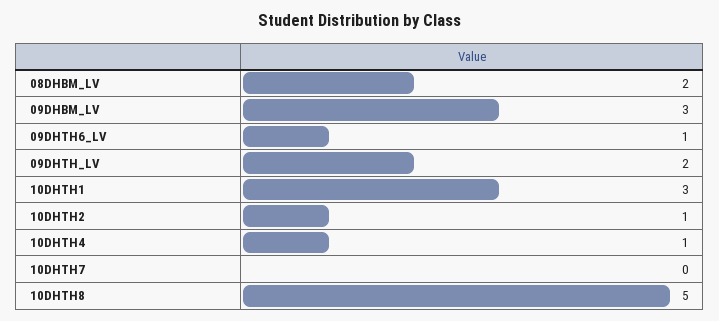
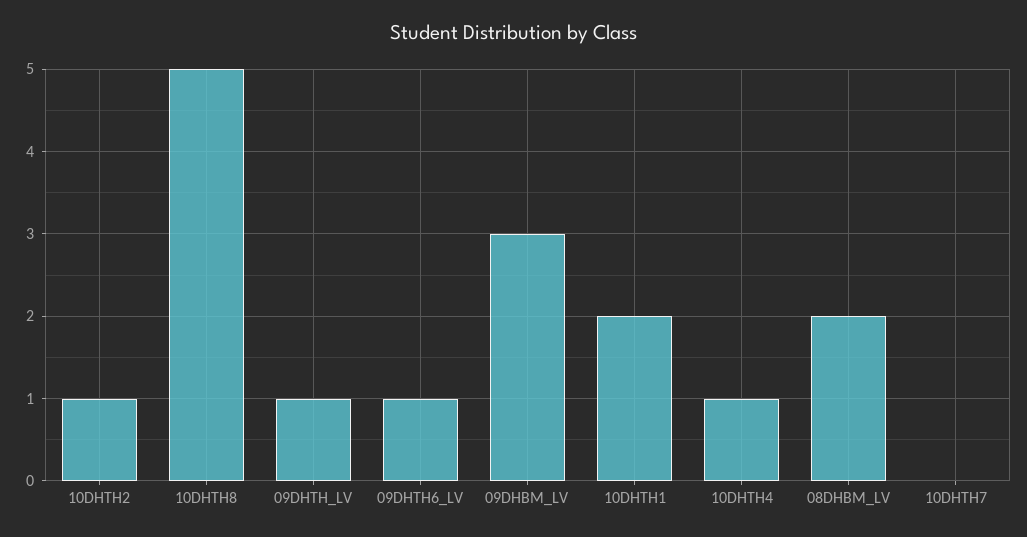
  {
    "08DHBM_LV": 2,
    "09DHBM_LV": 3,
    "09DHTH6_LV": 1,
-   "09DHTH_LV": 2,
+   "09DHTH_LV": 1,
-   "10DHTH1": 3,
+   "10DHTH1": 2,
    "10DHTH2": 1,
    "10DHTH4": 1,
    "10DHTH7": 0,
    "10DHTH8": 5
  }

